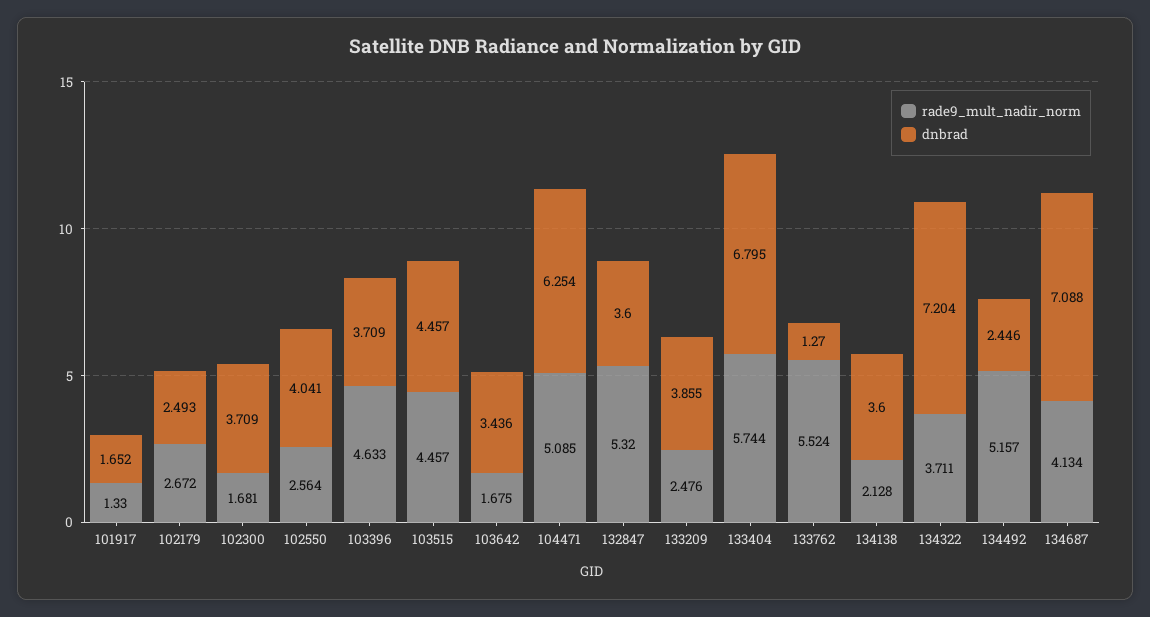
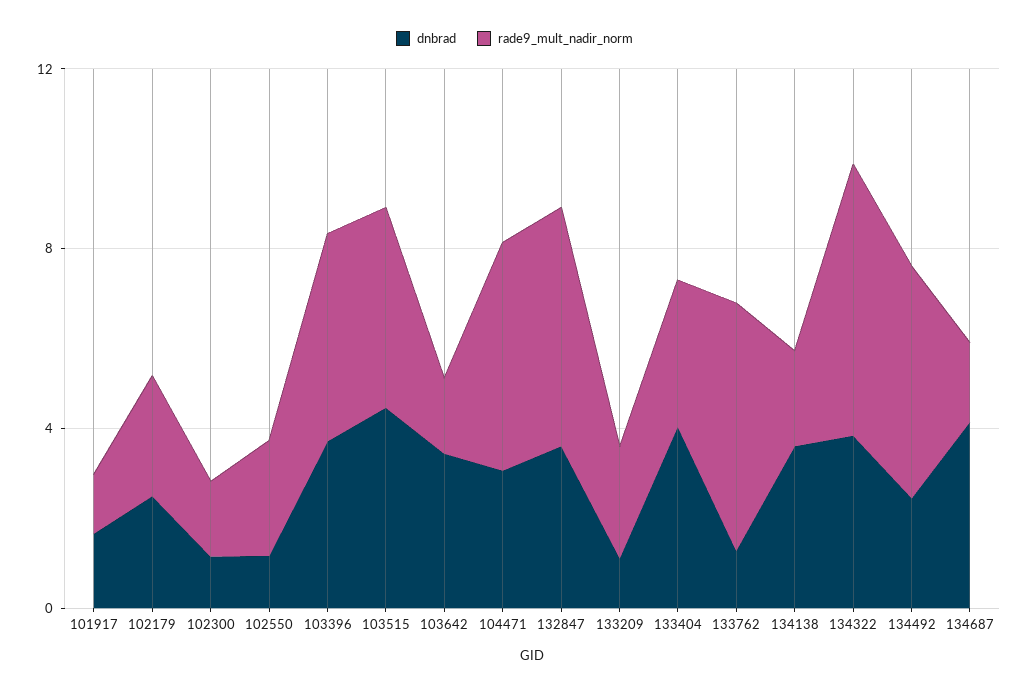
  {
    "rade9_mult_nadir_norm": {
      "101917": 1.33,
      "102179": 2.672,
      "102300": 1.681,
      "102550": 2.564,
      "103396": 4.633,
      "103515": 4.457,
      "103642": 1.675,
      "104471": 5.085,
      "132847": 5.32,
      "133209": 2.476,
-     "133404": 5.744,
+     "133404": 3,
      "133762": 5.524,
      "134138": 2.128,
-     "134322": 3.711,
+     "134322": 6,
      "134492": 5.157,
-     "134687": 4.134
+     "134687": 2
    },
    "dnbrad": {
      "101917": 1.652,
      "102179": 2.493,
-     "102300": 3.709,
+     "102300": 1,
-     "102550": 4.041,
+     "102550": 1,
      "103396": 3.709,
      "103515": 4.457,
      "103642": 3.436,
-     "104471": 6.254,
+     "104471": 3,
      "132847": 3.6,
-     "133209": 3.855,
+     "133209": 1,
-     "133404": 6.795,
+     "133404": 4,
      "133762": 1.27,
      "134138": 3.6,
-     "134322": 7.204,
+     "134322": 4,
      "134492": 2.446,
-     "134687": 7.088
+     "134687": 4
    }
  }

